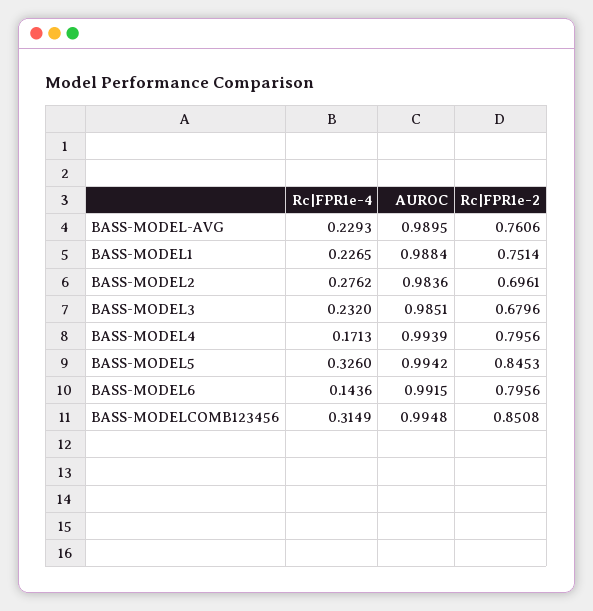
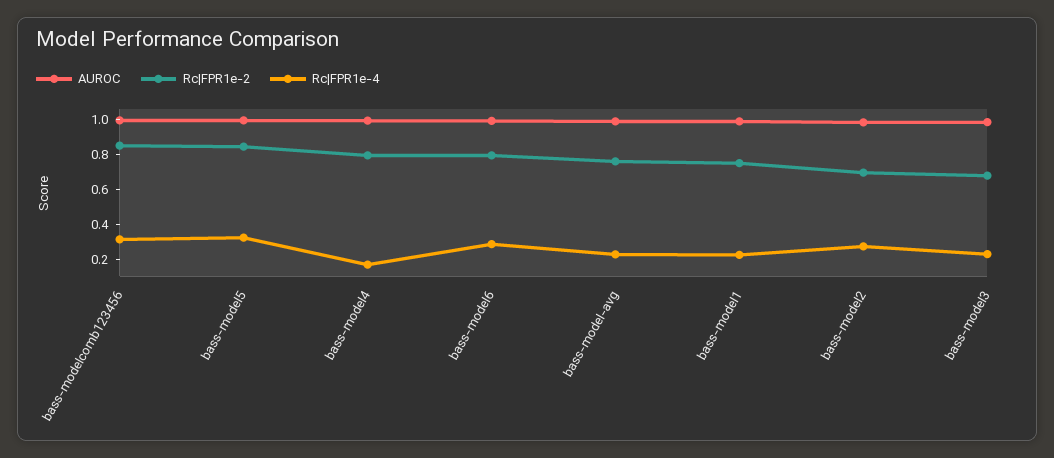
  {
    "Rc|FPR1e-4": {
      "BASS-MODEL-AVG": 0.2293,
      "BASS-MODEL1": 0.2265,
      "BASS-MODEL2": 0.2762,
      "BASS-MODEL3": 0.232,
      "BASS-MODEL4": 0.1713,
      "BASS-MODEL5": 0.326,
-     "BASS-MODEL6": 0.1436,
+     "BASS-MODEL6": 0.3,
      "BASS-MODELCOMB123456": 0.3149
    },
    "AUROC": {
      "BASS-MODEL-AVG": 0.9895,
      "BASS-MODEL1": 0.9884,
      "BASS-MODEL2": 0.9836,
      "BASS-MODEL3": 0.9851,
      "BASS-MODEL4": 0.9939,
      "BASS-MODEL5": 0.9942,
      "BASS-MODEL6": 0.9915,
      "BASS-MODELCOMB123456": 0.9948
    },
    "Rc|FPR1e-2": {
      "BASS-MODEL-AVG": 0.7606,
      "BASS-MODEL1": 0.7514,
      "BASS-MODEL2": 0.6961,
      "BASS-MODEL3": 0.6796,
      "BASS-MODEL4": 0.7956,
      "BASS-MODEL5": 0.8453,
      "BASS-MODEL6": 0.7956,
      "BASS-MODELCOMB123456": 0.8508
    }
  }

